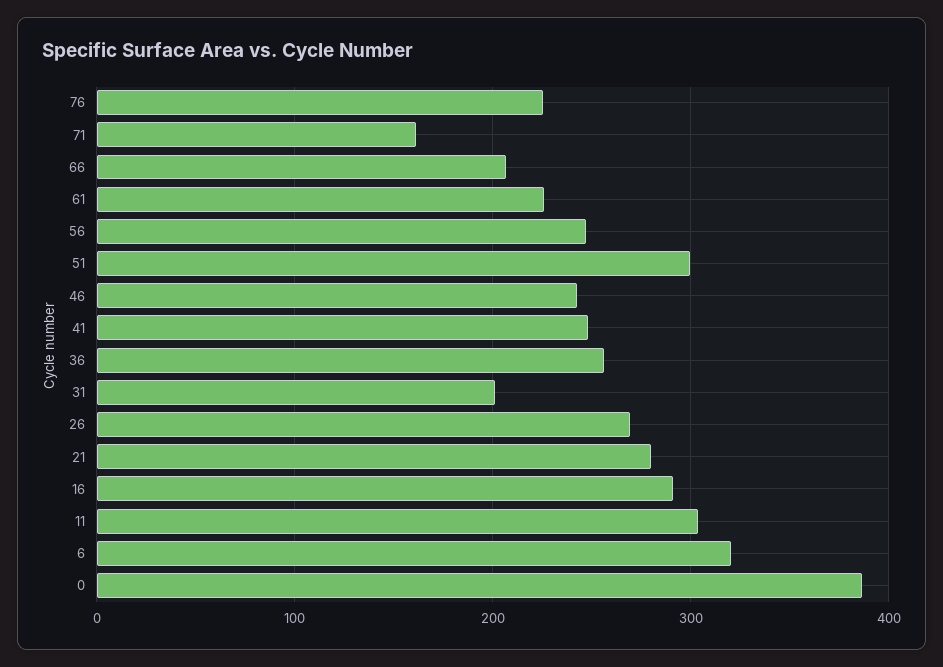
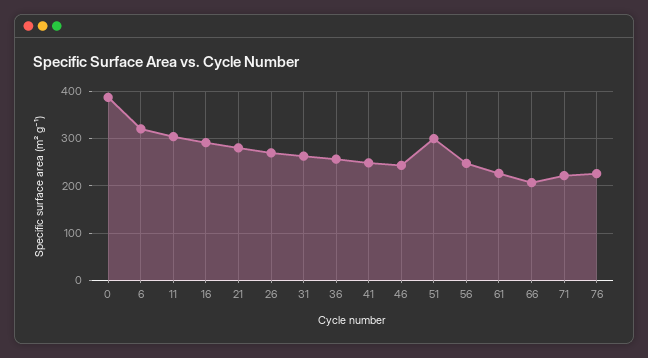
  {
    "76": 230,
-   "71": 160,
+   "71": 220,
    "66": 210,
    "61": 230,
    "56": 250,
    "51": 300,
    "46": 240,
    "41": 250,
    "36": 260,
-   "31": 200,
+   "31": 260,
    "26": 270,
    "21": 280,
    "16": 290,
    "11": 300,
    "6": 320,
    "0": 390
  }

